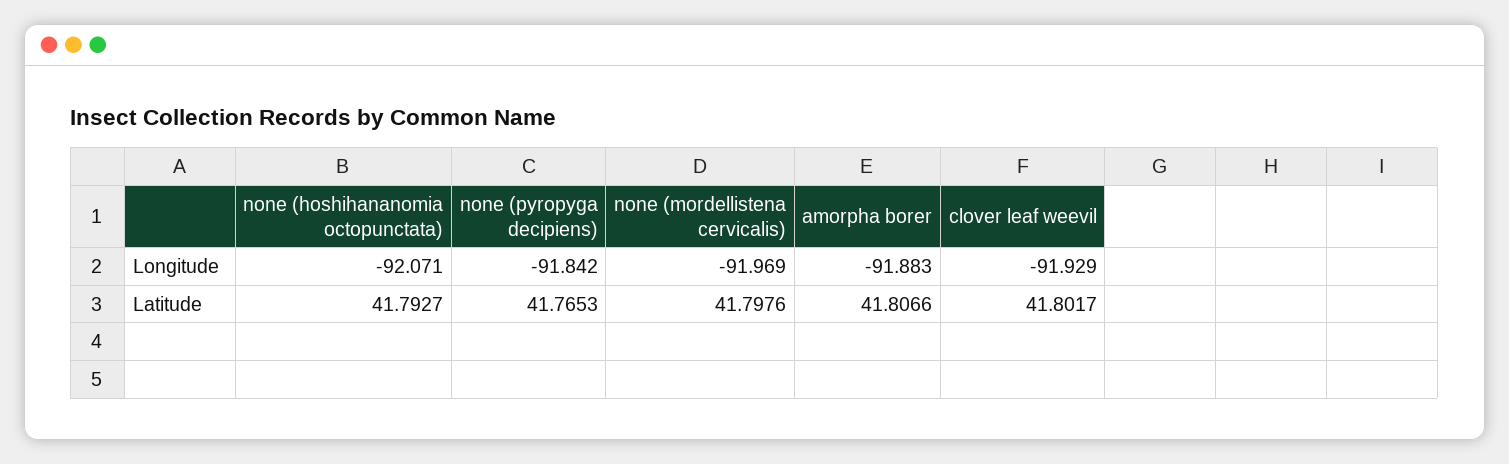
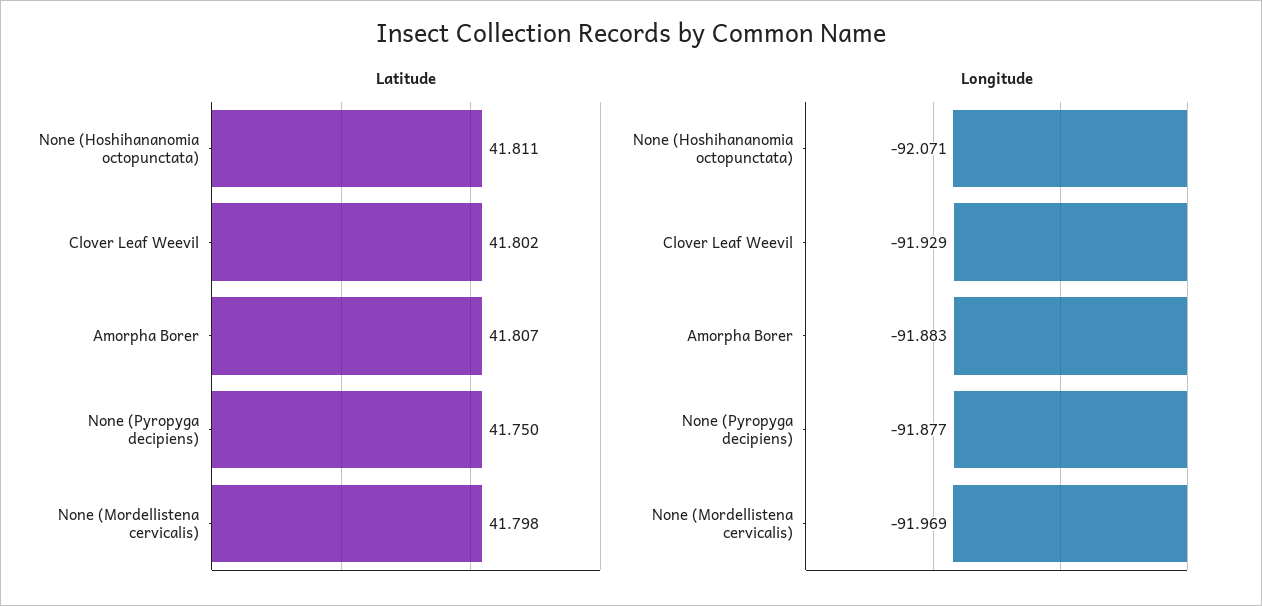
  {
    "Longitude": {
      "none (hoshihananomia octopunctata)": -92.071,
-     "none (pyropyga decipiens)": -91.842,
+     "none (pyropyga decipiens)": -91.877,
      "none (mordellistena cervicalis)": -91.969,
      "amorpha borer": -91.883,
      "clover leaf weevil": -91.929
    },
    "Latitude": {
-     "none (hoshihananomia octopunctata)": 41.7927,
+     "none (hoshihananomia octopunctata)": 41.811,
-     "none (pyropyga decipiens)": 41.7653,
+     "none (pyropyga decipiens)": 41.75,
      "none (mordellistena cervicalis)": 41.7976,
      "amorpha borer": 41.8066,
      "clover leaf weevil": 41.8017
    }
  }

